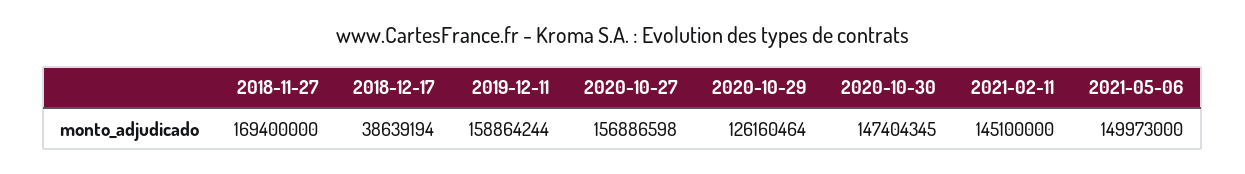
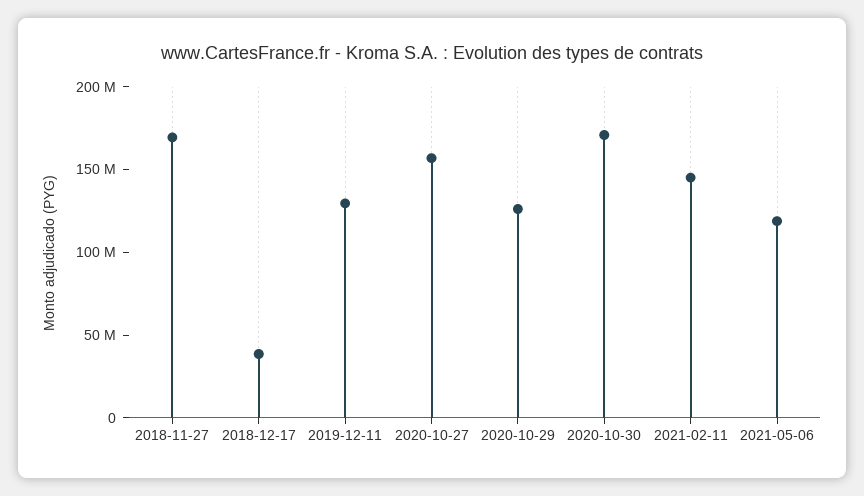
  {
    "2018-11-27": 169400000,
    "2018-12-17": 38639194,
-   "2019-12-11": 158864244,
+   "2019-12-11": 130000000,
    "2020-10-27": 156886598,
    "2020-10-29": 126160464,
-   "2020-10-30": 147404345,
+   "2020-10-30": 170000000,
    "2021-02-11": 145100000,
-   "2021-05-06": 149973000
+   "2021-05-06": 120000000
  }

